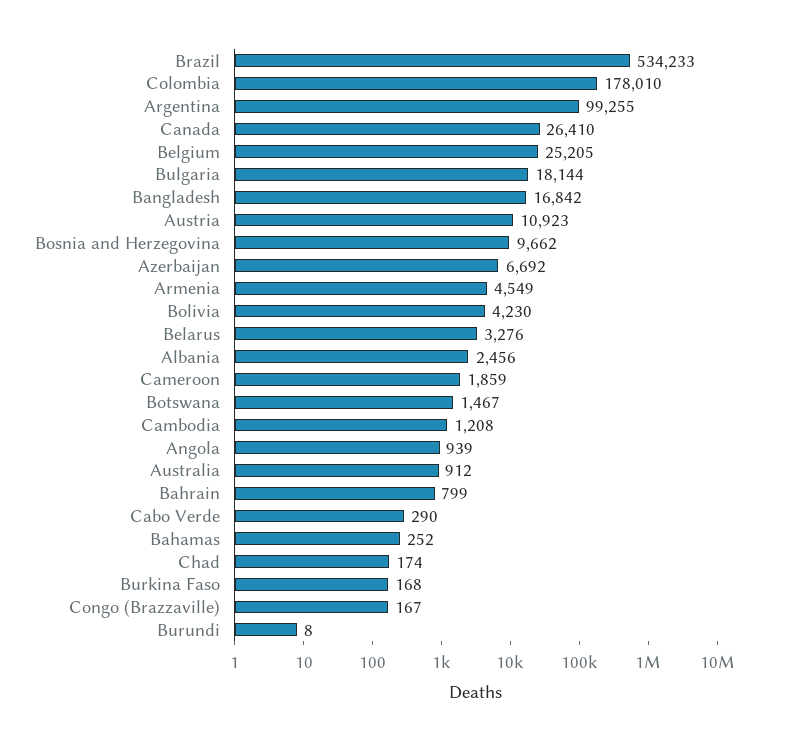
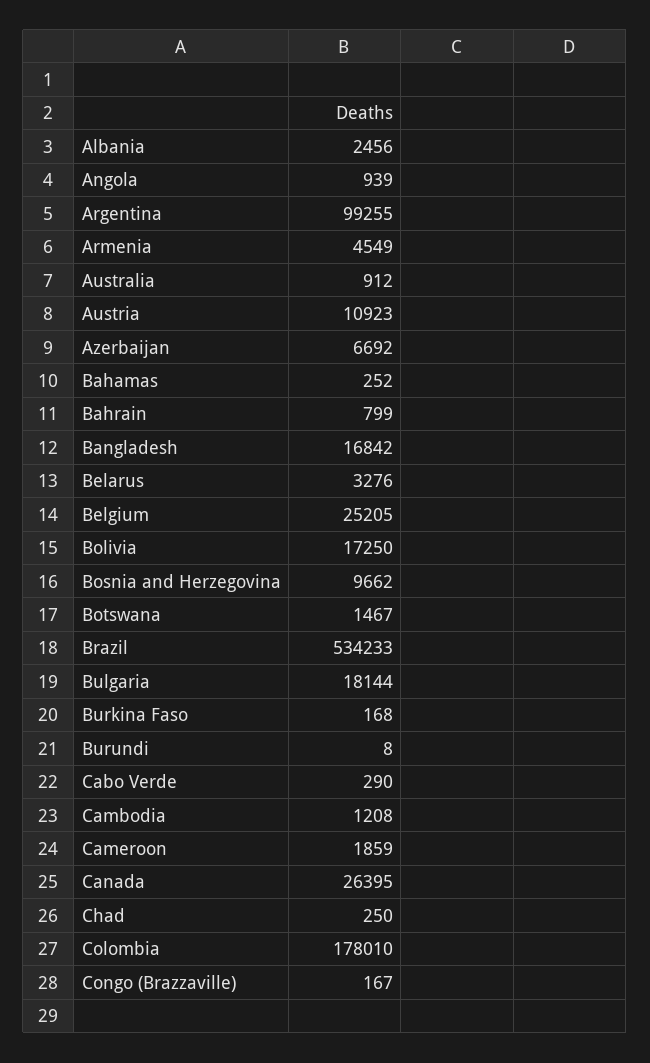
  {
    "Brazil": 534233,
    "Colombia": 178010,
    "Argentina": 99255,
-   "Canada": 26410,
+   "Canada": 26395,
    "Belgium": 25205,
    "Bulgaria": 18144,
    "Bangladesh": 16842,
    "Austria": 10923,
    "Bosnia and Herzegovina": 9662,
    "Azerbaijan": 6692,
    "Armenia": 4549,
-   "Bolivia": 4230,
+   "Bolivia": 17250,
    "Belarus": 3276,
    "Albania": 2456,
    "Cameroon": 1859,
    "Botswana": 1467,
    "Cambodia": 1208,
    "Angola": 939,
    "Australia": 912,
    "Bahrain": 799,
    "Cabo Verde": 290,
    "Bahamas": 252,
-   "Chad": 174,
+   "Chad": 250,
    "Burkina Faso": 168,
    "Congo (Brazzaville)": 167,
    "Burundi": 8
  }

